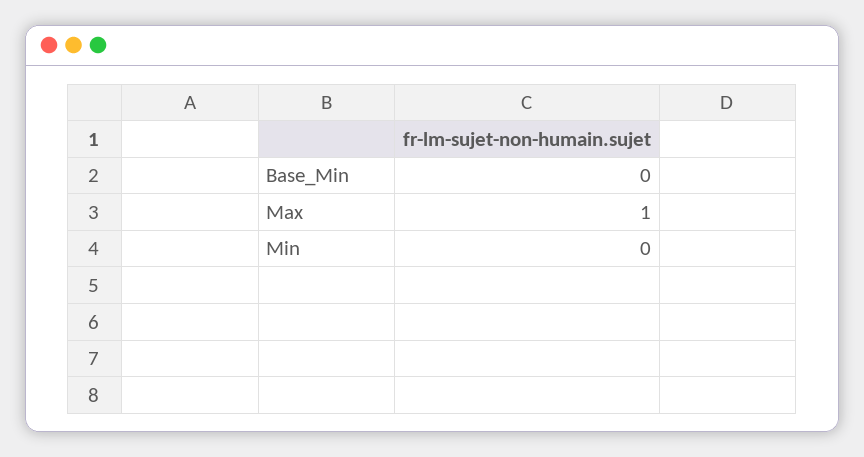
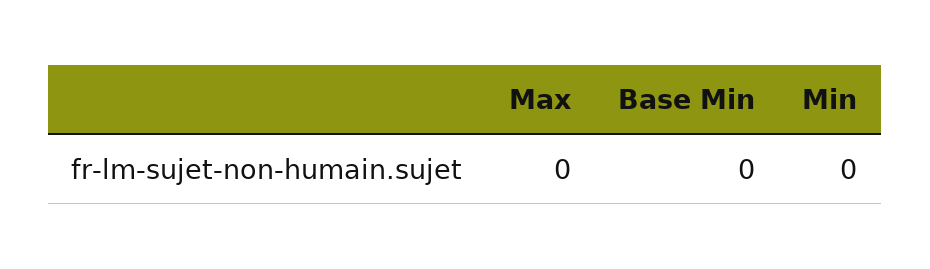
  {
    "Base_Min": 0,
-   "Max": 1,
+   "Max": 0,
    "Min": 0
  }

